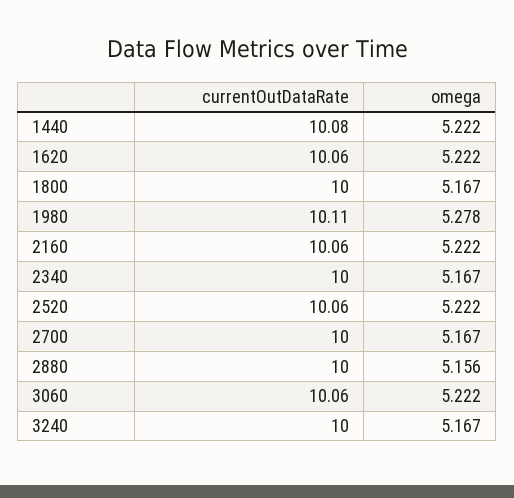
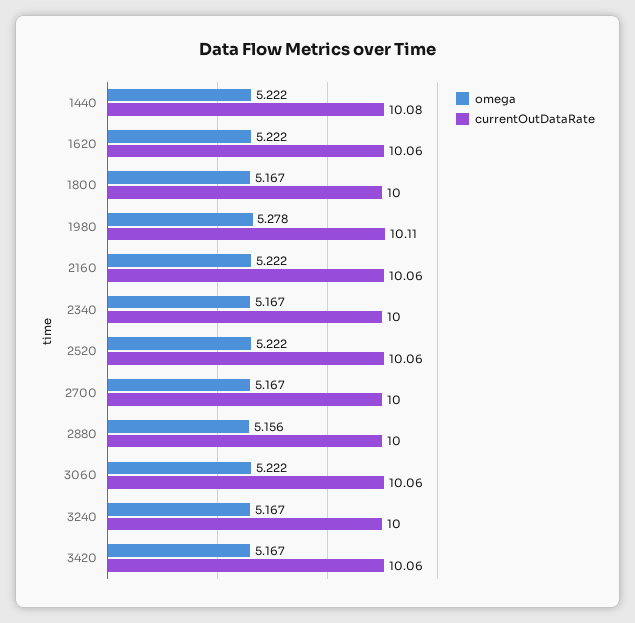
  {
    "currentOutDataRate": {
      "1440": 10.08,
      "1620": 10.06,
      "1800": 10,
      "1980": 10.11,
      "2160": 10.06,
      "2340": 10,
      "2520": 10.06,
      "2700": 10,
      "2880": 10,
      "3060": 10.06,
-     "3240": 10
+     "3240": 10,
+     "3420": 10.06
    },
    "omega": {
      "1440": 5.222,
      "1620": 5.222,
      "1800": 5.167,
      "1980": 5.278,
      "2160": 5.222,
      "2340": 5.167,
      "2520": 5.222,
      "2700": 5.167,
      "2880": 5.156,
      "3060": 5.222,
-     "3240": 5.167
+     "3240": 5.167,
+     "3420": 5.167
    }
  }

